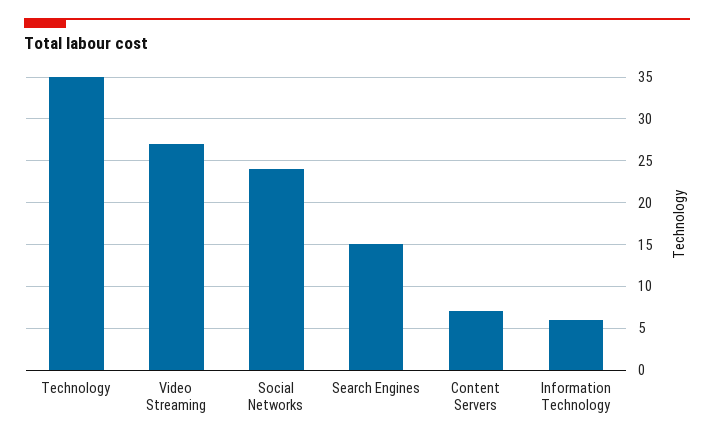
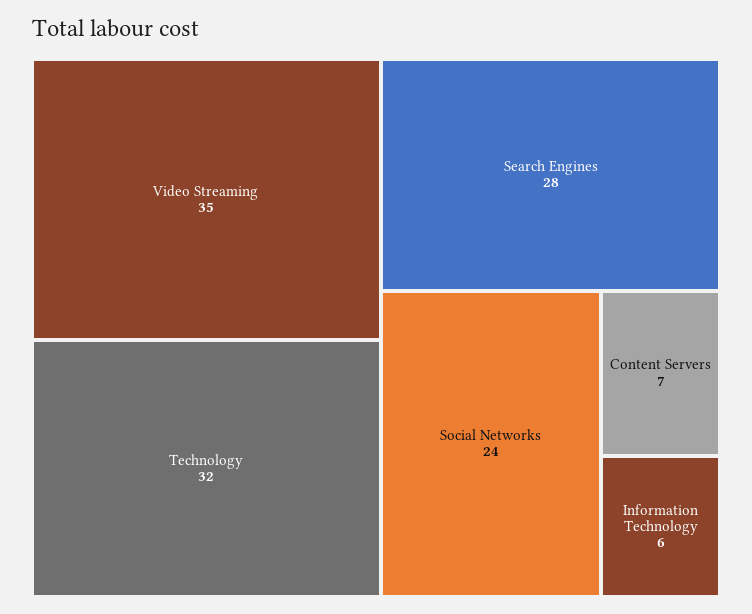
  {
-   "Technology": 35,
+   "Technology": 32,
-   "Video Streaming": 27,
+   "Video Streaming": 35,
    "Social Networks": 24,
-   "Search Engines": 15,
+   "Search Engines": 28,
    "Content Servers": 7,
    "Information Technology": 6
  }

